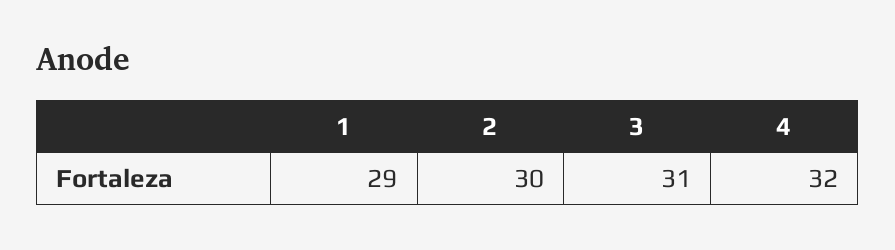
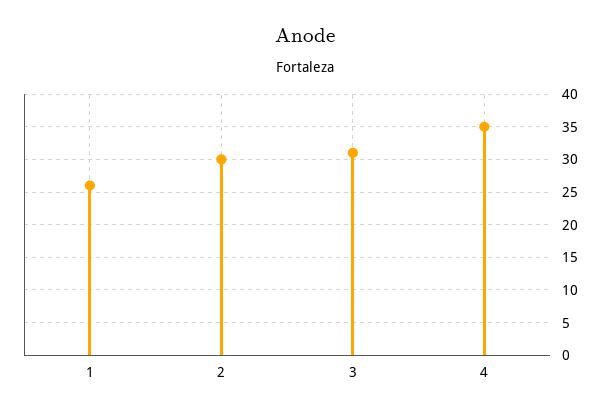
  {
-   "1": 29,
+   "1": 26,
    "2": 30,
    "3": 31,
-   "4": 32
+   "4": 35
  }

